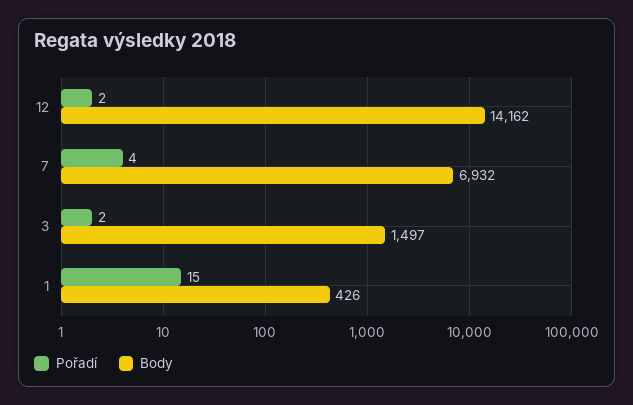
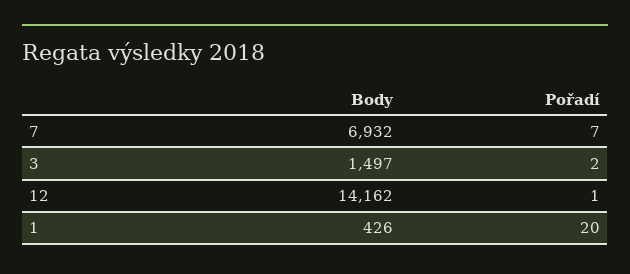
  {
    "Pořadí": {
-     "12": 2,
+     "12": 1,
-     "7": 4,
+     "7": 7,
      "3": 2,
-     "1": 15
+     "1": 20
    },
    "Body": {
      "12": 14162,
      "7": 6932,
      "3": 1497,
      "1": 426
    }
  }

